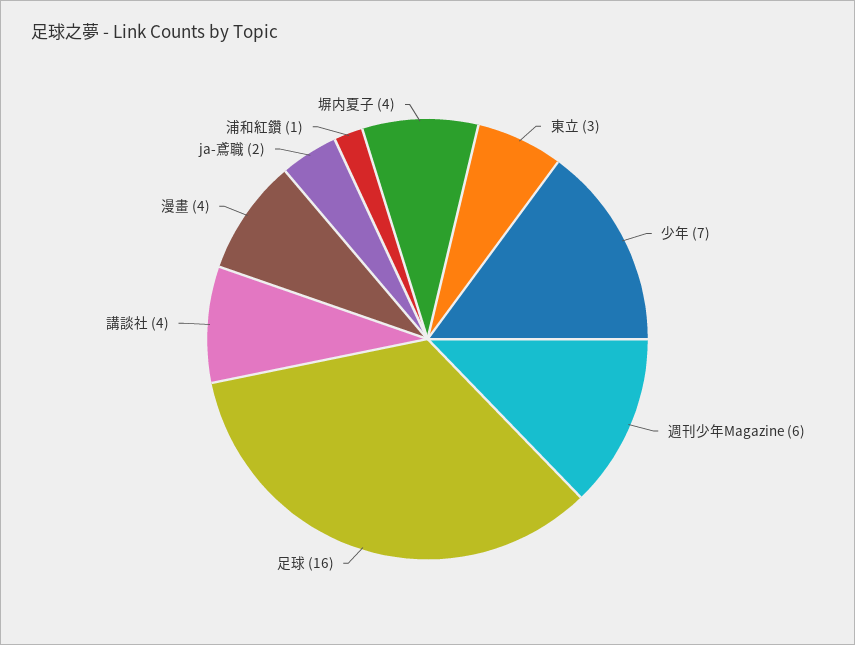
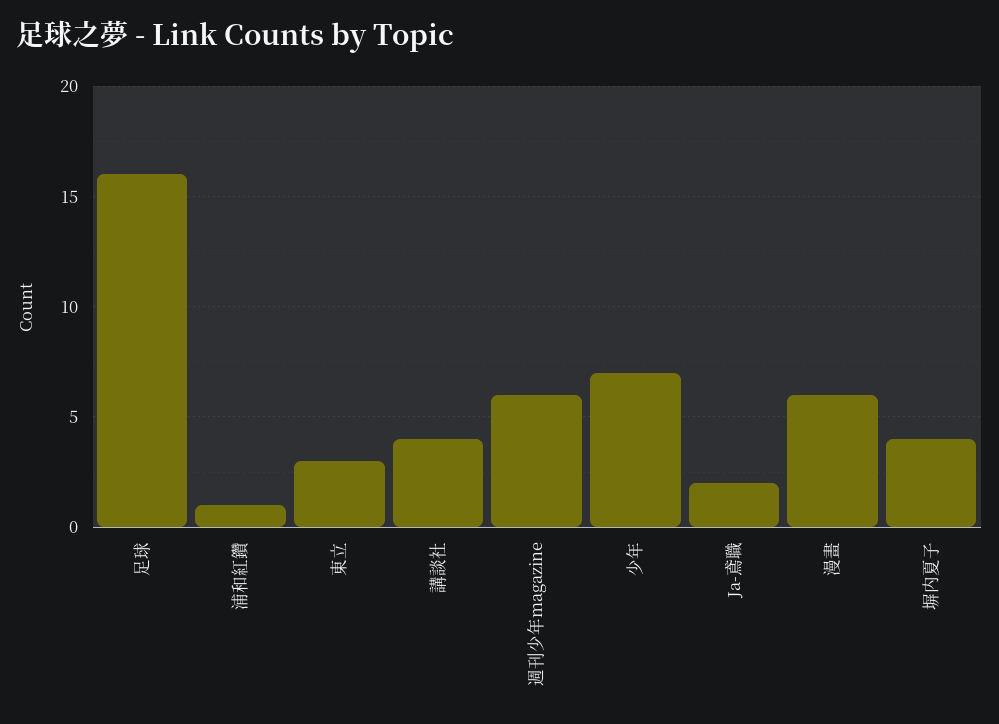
  {
    "東立": 3,
    "少年": 7,
    "週刊少年Magazine": 6,
    "足球": 16,
    "講談社": 4,
-   "漫畫": 4,
+   "漫畫": 6,
    "ja-鳶職": 2,
    "浦和紅鑽": 1,
    "塀内夏子": 4
  }

